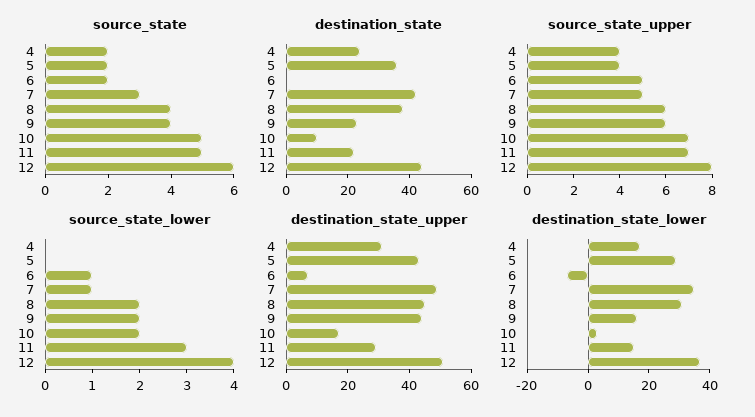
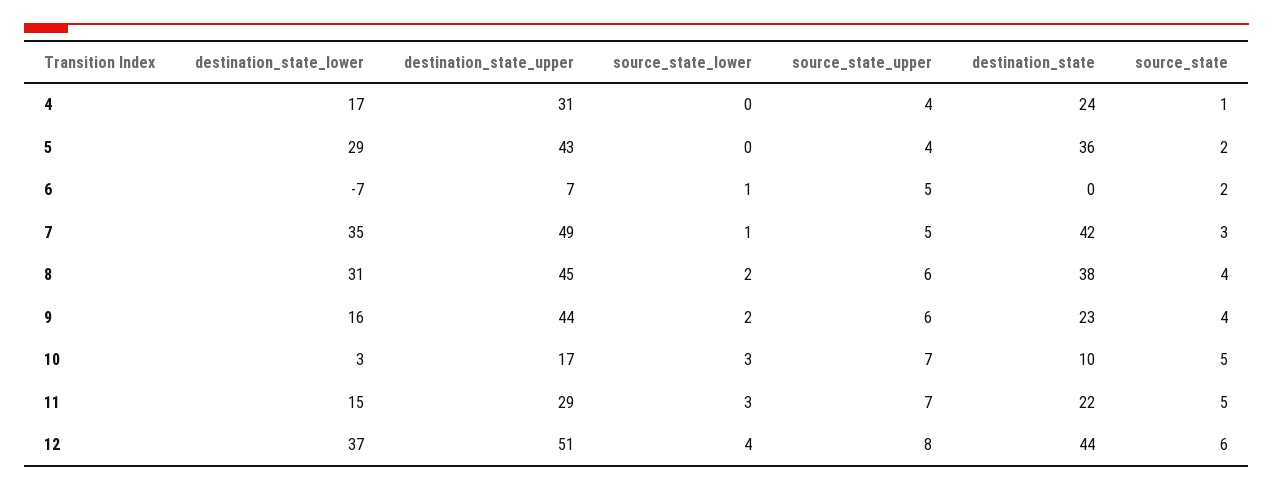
  {
    "source_state": {
-     "4": 2,
+     "4": 1,
      "5": 2,
      "6": 2,
      "7": 3,
      "8": 4,
      "9": 4,
      "10": 5,
      "11": 5,
      "12": 6
    },
    "destination_state": {
      "4": 24,
      "5": 36,
      "6": 0,
      "7": 42,
      "8": 38,
      "9": 23,
      "10": 10,
      "11": 22,
      "12": 44
    },
    "source_state_upper": {
      "4": 4,
      "5": 4,
      "6": 5,
      "7": 5,
      "8": 6,
      "9": 6,
      "10": 7,
      "11": 7,
      "12": 8
    },
    "source_state_lower": {
      "4": 0,
      "5": 0,
      "6": 1,
      "7": 1,
      "8": 2,
      "9": 2,
-     "10": 2,
+     "10": 3,
      "11": 3,
      "12": 4
    },
    "destination_state_upper": {
      "4": 31,
      "5": 43,
      "6": 7,
      "7": 49,
      "8": 45,
      "9": 44,
      "10": 17,
      "11": 29,
      "12": 51
    },
    "destination_state_lower": {
      "4": 17,
      "5": 29,
      "6": -7,
      "7": 35,
      "8": 31,
      "9": 16,
      "10": 3,
      "11": 15,
      "12": 37
    }
  }

